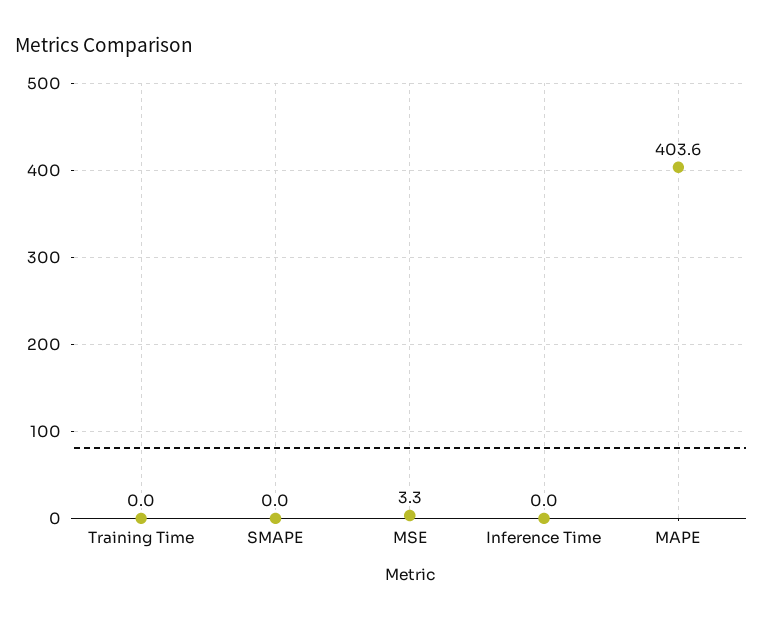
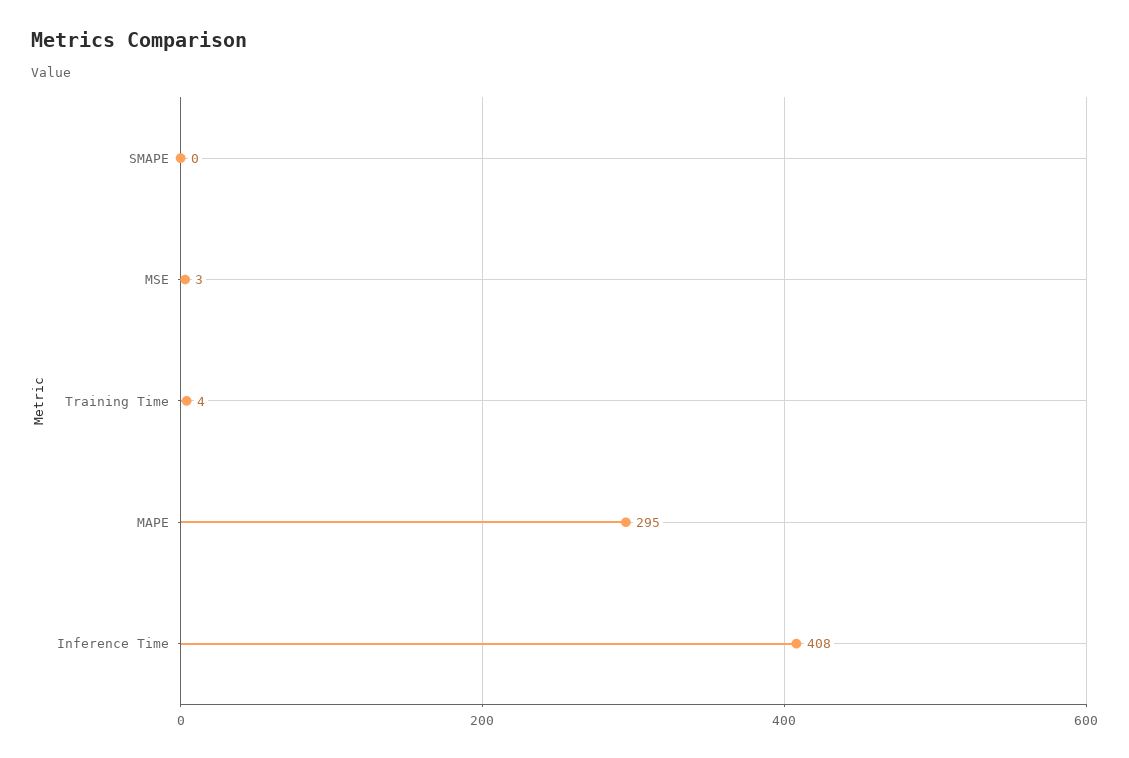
  {
-   "Training Time": 0,
+   "Training Time": 4,
    "SMAPE": 0,
    "MSE": 3.3,
-   "Inference Time": 0,
+   "Inference Time": 408,
-   "MAPE": 403.6
+   "MAPE": 295
  }

